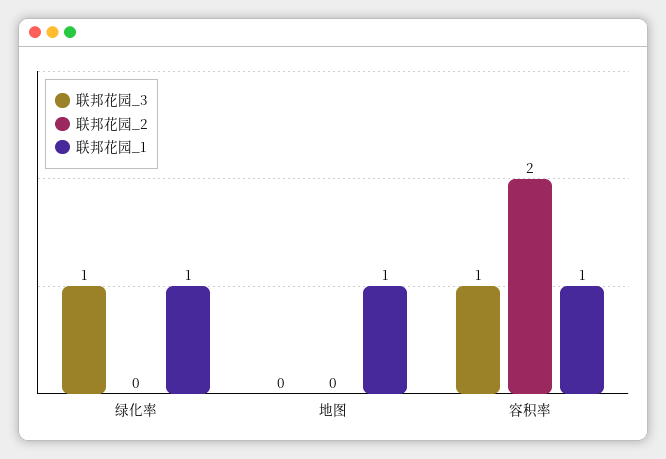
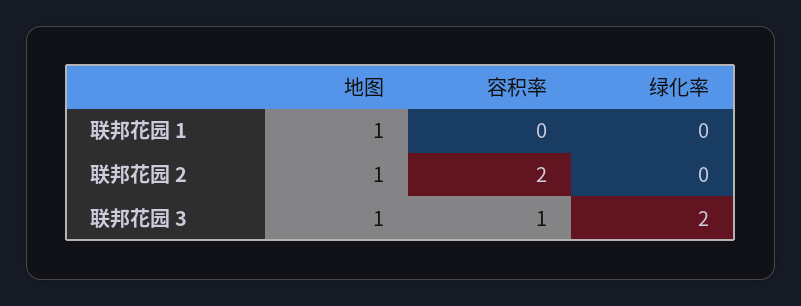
  {
    "联邦花园_3": {
-     "绿化率": 1,
+     "绿化率": 2,
-     "地图": 0,
+     "地图": 1,
      "容积率": 1
    },
    "联邦花园_2": {
      "绿化率": 0,
-     "地图": 0,
+     "地图": 1,
      "容积率": 2
    },
    "联邦花园_1": {
-     "绿化率": 1,
+     "绿化率": 0,
      "地图": 1,
-     "容积率": 1
+     "容积率": 0
    }
  }

